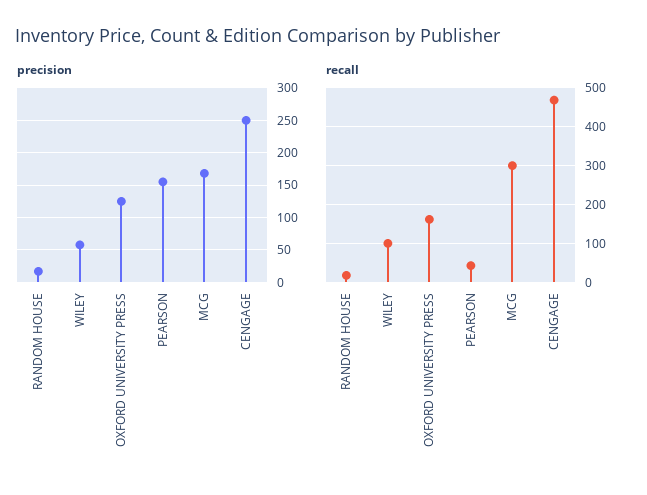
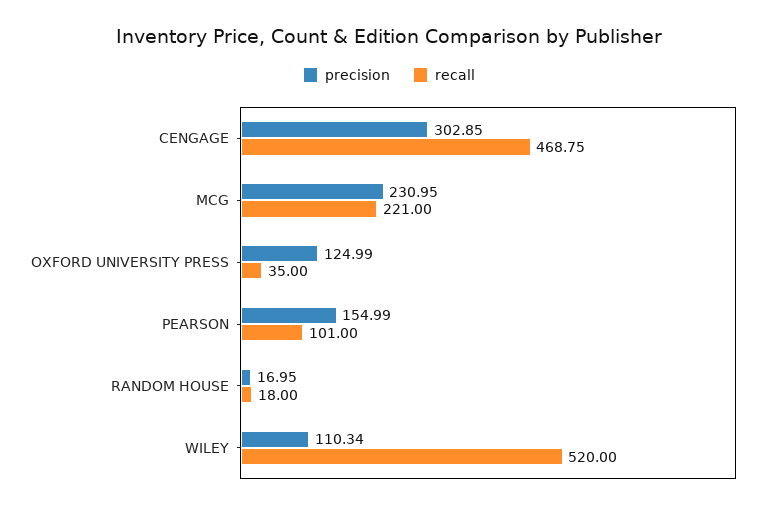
  {
    "precision": {
      "RANDOM HOUSE": 16.95,
-     "WILEY": 60,
+     "WILEY": 110.34,
      "OXFORD UNIVERSITY PRESS": 124.99,
      "PEARSON": 154.99,
-     "MCG": 170,
+     "MCG": 230.95,
-     "CENGAGE": 250
+     "CENGAGE": 302.85
    },
    "recall": {
      "RANDOM HOUSE": 18,
-     "WILEY": 100,
+     "WILEY": 520,
-     "OXFORD UNIVERSITY PRESS": 160,
+     "OXFORD UNIVERSITY PRESS": 35,
-     "PEARSON": 40,
+     "PEARSON": 101,
-     "MCG": 300,
+     "MCG": 221,
      "CENGAGE": 468.75
    }
  }

